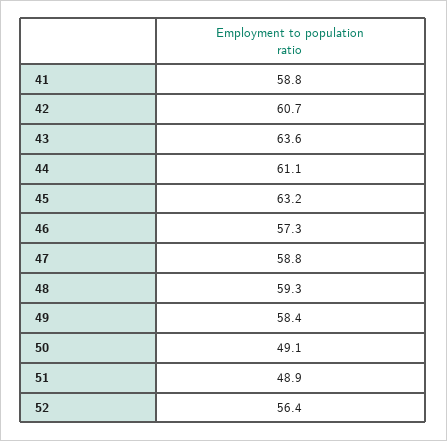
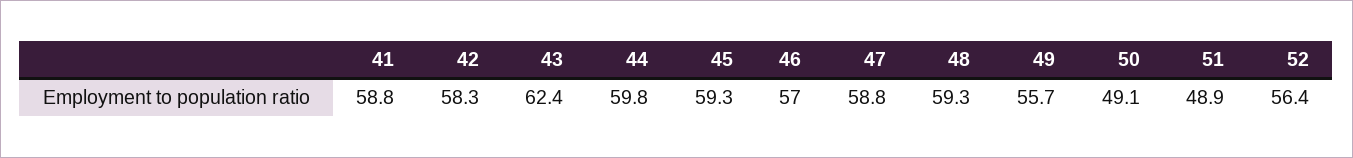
  {
    "41": 58.8,
-   "42": 60.7,
+   "42": 58.3,
-   "43": 63.6,
+   "43": 62.4,
-   "44": 61.1,
+   "44": 59.8,
-   "45": 63.2,
+   "45": 59.3,
-   "46": 57.3,
+   "46": 57,
    "47": 58.8,
    "48": 59.3,
-   "49": 58.4,
+   "49": 55.7,
    "50": 49.1,
    "51": 48.9,
    "52": 56.4
  }

